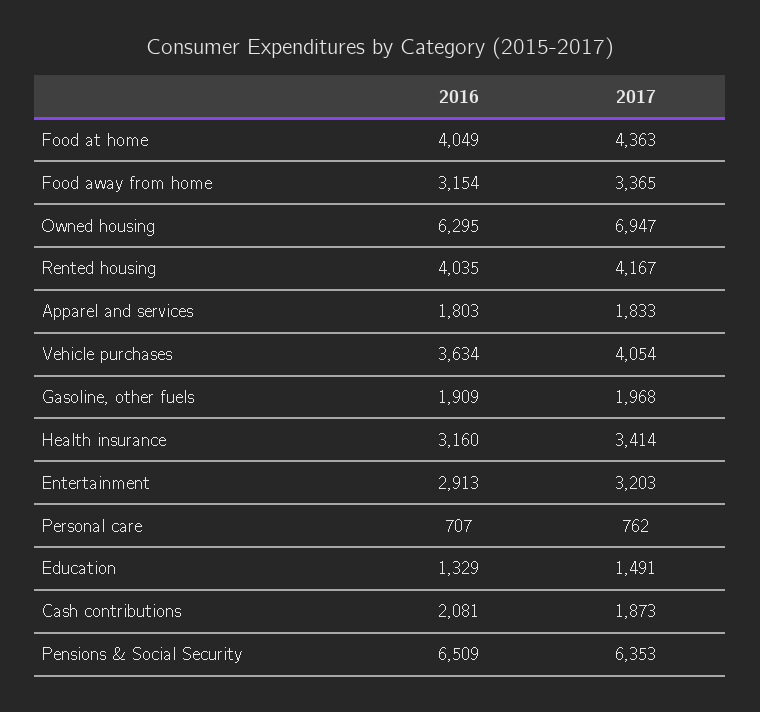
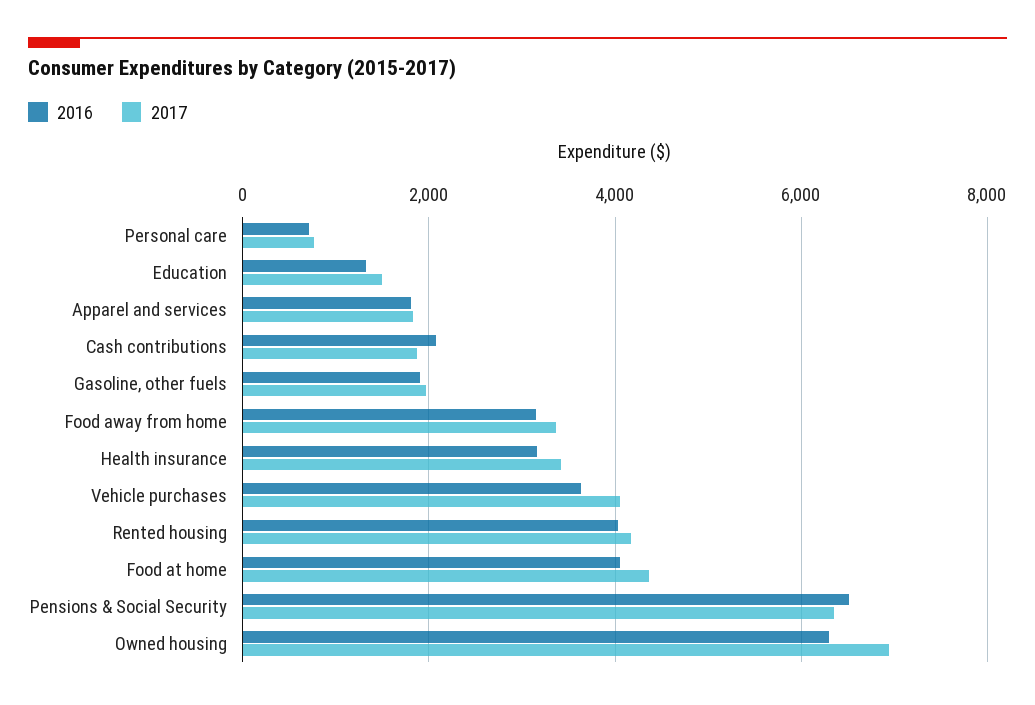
  {
    "2016": {
      "Food at home": 4049,
      "Food away from home": 3154,
      "Owned housing": 6295,
      "Rented housing": 4035,
      "Apparel and services": 1803,
      "Vehicle purchases": 3634,
      "Gasoline, other fuels": 1909,
      "Health insurance": 3160,
-     "Entertainment": 2913,
      "Personal care": 707,
      "Education": 1329,
      "Cash contributions": 2081,
      "Pensions & Social Security": 6509
    },
    "2017": {
      "Food at home": 4363,
      "Food away from home": 3365,
      "Owned housing": 6947,
      "Rented housing": 4167,
      "Apparel and services": 1833,
      "Vehicle purchases": 4054,
      "Gasoline, other fuels": 1968,
      "Health insurance": 3414,
-     "Entertainment": 3203,
      "Personal care": 762,
      "Education": 1491,
      "Cash contributions": 1873,
      "Pensions & Social Security": 6353
    }
  }

